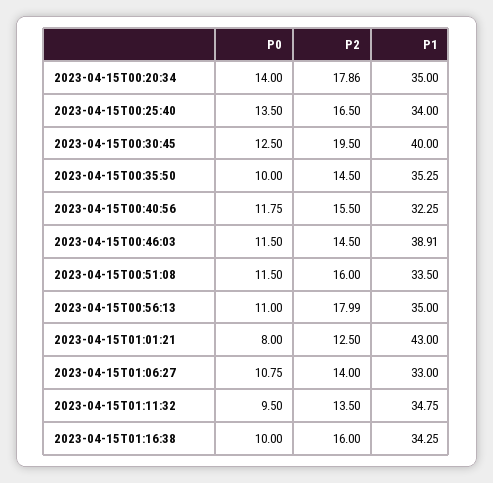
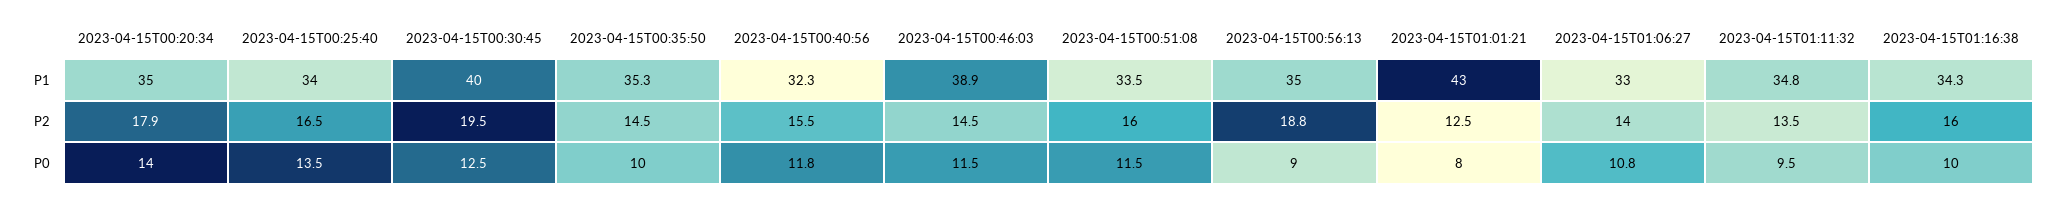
  {
    "P0": {
      "2023-04-15T00:20:34": 14,
      "2023-04-15T00:25:40": 13.5,
      "2023-04-15T00:30:45": 12.5,
      "2023-04-15T00:35:50": 10,
      "2023-04-15T00:40:56": 11.75,
      "2023-04-15T00:46:03": 11.5,
      "2023-04-15T00:51:08": 11.5,
-     "2023-04-15T00:56:13": 11,
+     "2023-04-15T00:56:13": 9,
      "2023-04-15T01:01:21": 8,
      "2023-04-15T01:06:27": 10.75,
      "2023-04-15T01:11:32": 9.5,
      "2023-04-15T01:16:38": 10
    },
    "P2": {
      "2023-04-15T00:20:34": 17.86,
      "2023-04-15T00:25:40": 16.5,
      "2023-04-15T00:30:45": 19.5,
      "2023-04-15T00:35:50": 14.5,
      "2023-04-15T00:40:56": 15.5,
      "2023-04-15T00:46:03": 14.5,
      "2023-04-15T00:51:08": 16,
-     "2023-04-15T00:56:13": 17.99,
+     "2023-04-15T00:56:13": 18.8,
      "2023-04-15T01:01:21": 12.5,
      "2023-04-15T01:06:27": 14,
      "2023-04-15T01:11:32": 13.5,
      "2023-04-15T01:16:38": 16
    },
    "P1": {
      "2023-04-15T00:20:34": 35,
      "2023-04-15T00:25:40": 34,
      "2023-04-15T00:30:45": 40,
      "2023-04-15T00:35:50": 35.25,
      "2023-04-15T00:40:56": 32.25,
      "2023-04-15T00:46:03": 38.91,
      "2023-04-15T00:51:08": 33.5,
      "2023-04-15T00:56:13": 35,
      "2023-04-15T01:01:21": 43,
      "2023-04-15T01:06:27": 33,
      "2023-04-15T01:11:32": 34.75,
      "2023-04-15T01:16:38": 34.25
    }
  }

